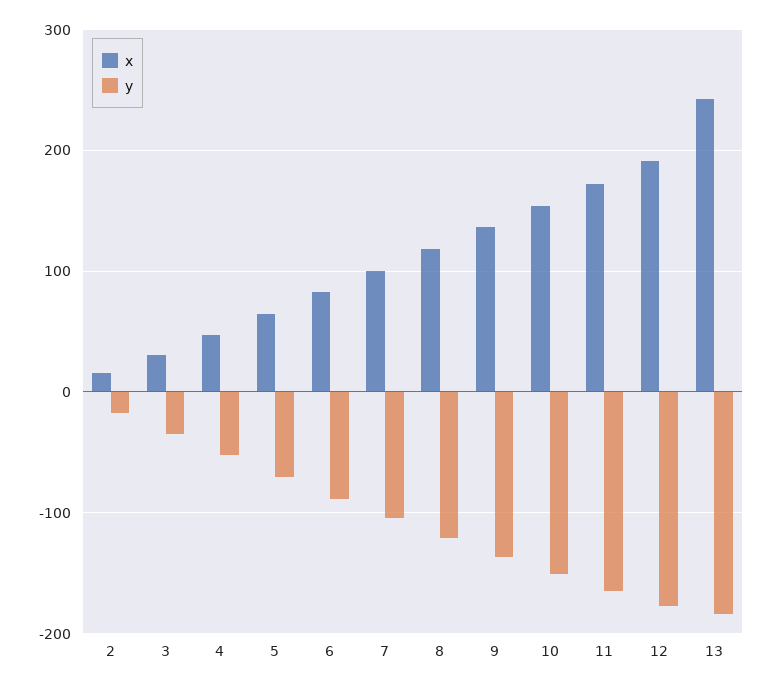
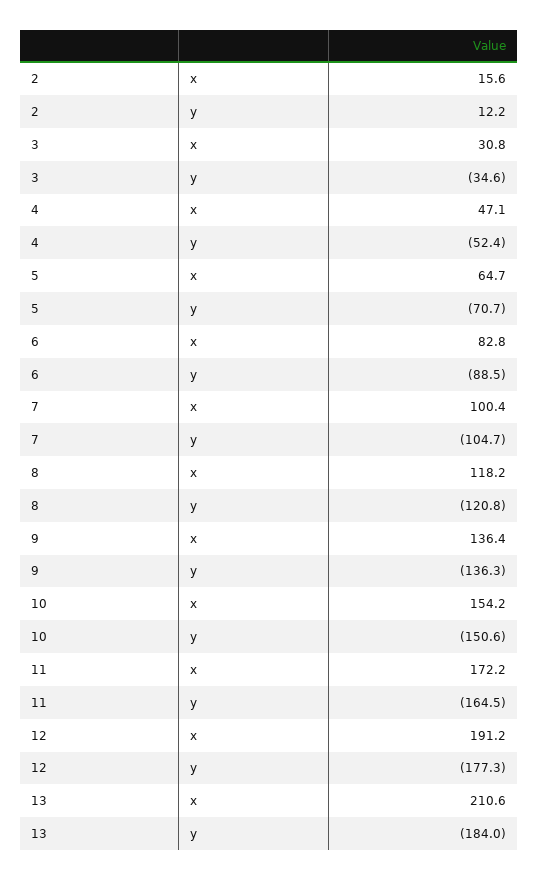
  {
    "x": {
      "2": 15.6,
      "3": 30.8,
      "4": 47.1,
      "5": 64.7,
      "6": 82.8,
      "7": 100.4,
      "8": 118.2,
      "9": 136.4,
      "10": 154.2,
      "11": 172.2,
      "12": 191.2,
-     "13": 240
+     "13": 210.6
    },
    "y": {
-     "2": -20,
+     "2": 12.2,
      "3": -34.6,
      "4": -52.4,
      "5": -70.7,
      "6": -88.5,
      "7": -104.7,
      "8": -120.8,
      "9": -136.3,
      "10": -150.6,
      "11": -164.5,
      "12": -177.3,
      "13": -184
    }
  }

